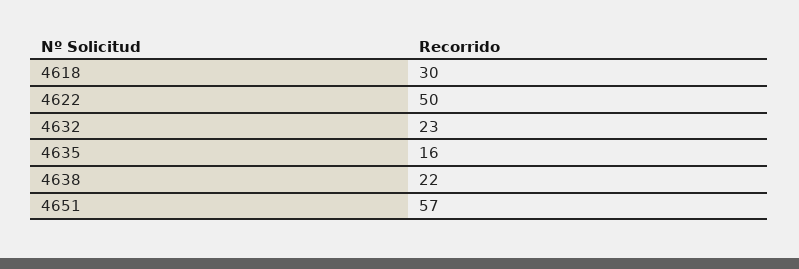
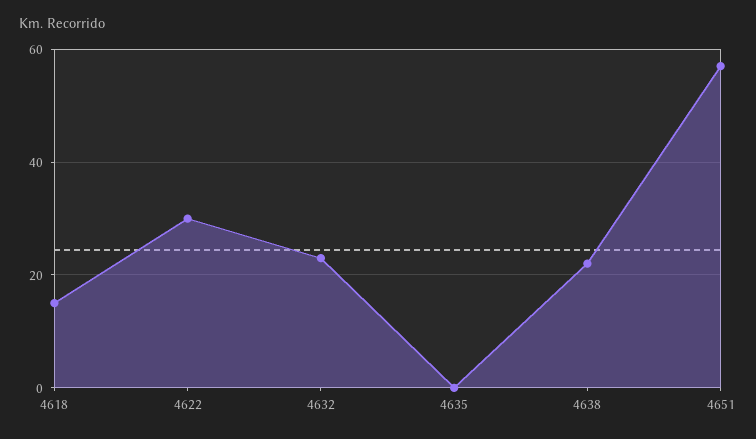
  {
-   "4618": 30,
+   "4618": 15,
-   "4622": 50,
+   "4622": 30,
    "4632": 23,
-   "4635": 16,
+   "4635": 0,
    "4638": 22,
    "4651": 57
  }

